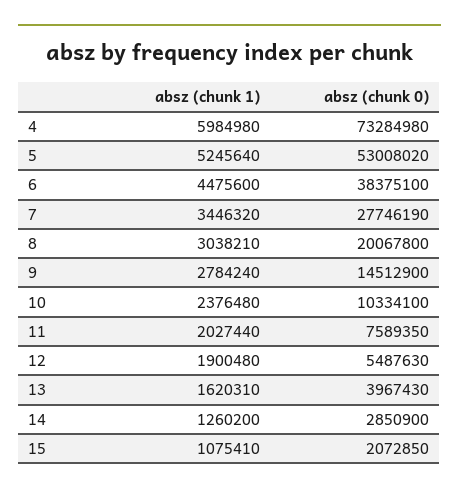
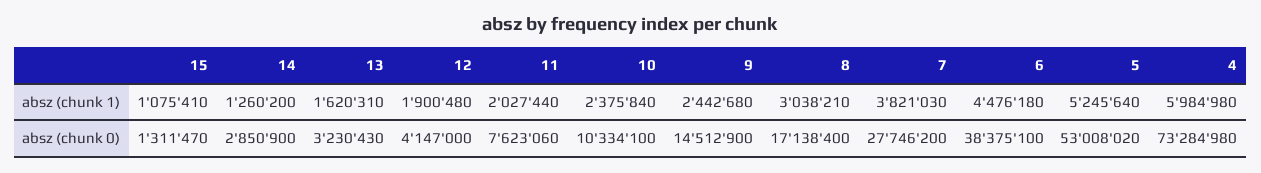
  {
    "absz (chunk 1)": {
      "4": 5984980,
      "5": 5245640,
-     "6": 4475600,
+     "6": 4476180,
-     "7": 3446320,
+     "7": 3821030,
      "8": 3038210,
-     "9": 2784240,
+     "9": 2442680,
-     "10": 2376480,
+     "10": 2375840,
      "11": 2027440,
      "12": 1900480,
      "13": 1620310,
      "14": 1260200,
      "15": 1075410
    },
    "absz (chunk 0)": {
      "4": 73284980,
      "5": 53008020,
      "6": 38375100,
-     "7": 27746190,
+     "7": 27746200,
-     "8": 20067800,
+     "8": 17138400,
      "9": 14512900,
      "10": 10334100,
-     "11": 7589350,
+     "11": 7623060,
-     "12": 5487630,
+     "12": 4147000,
-     "13": 3967430,
+     "13": 3230430,
      "14": 2850900,
-     "15": 2072850
+     "15": 1311470
    }
  }

